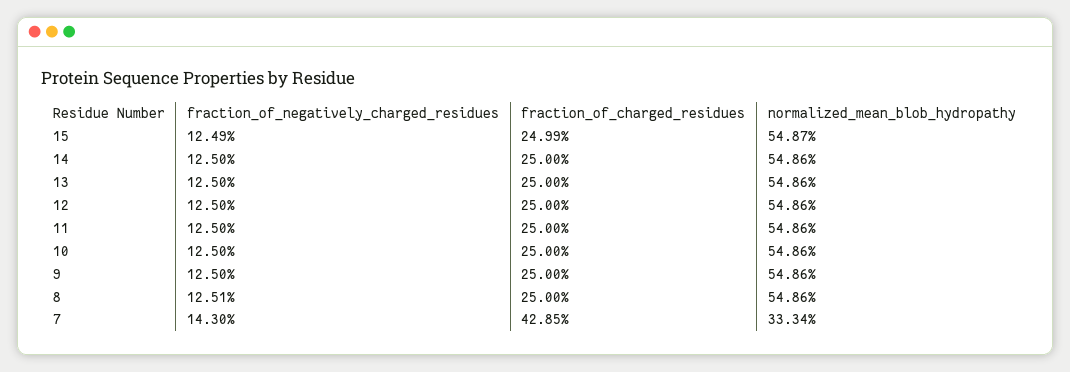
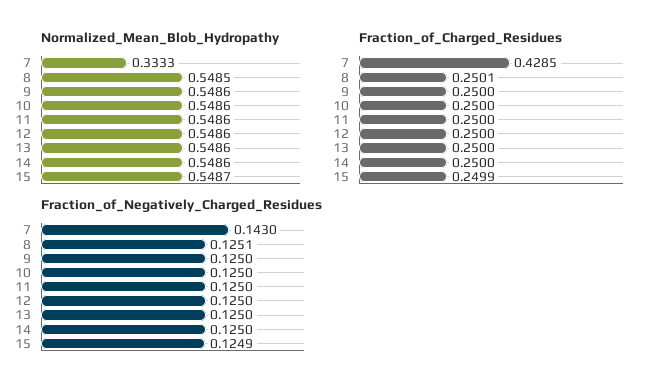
  {
    "fraction_of_negatively_charged_residues": {
      "15": 0.1249,
      "14": 0.125,
      "13": 0.125,
      "12": 0.125,
      "11": 0.125,
      "10": 0.125,
      "9": 0.125,
      "8": 0.1251,
      "7": 0.143
    },
    "fraction_of_charged_residues": {
      "15": 0.2499,
      "14": 0.25,
      "13": 0.25,
      "12": 0.25,
      "11": 0.25,
      "10": 0.25,
      "9": 0.25,
-     "8": 0.25,
+     "8": 0.2501,
      "7": 0.4285
    },
    "normalized_mean_blob_hydropathy": {
      "15": 0.5487,
      "14": 0.5486,
      "13": 0.5486,
      "12": 0.5486,
      "11": 0.5486,
      "10": 0.5486,
      "9": 0.5486,
-     "8": 0.5486,
+     "8": 0.5485,
-     "7": 0.3334
+     "7": 0.3333
    }
  }

